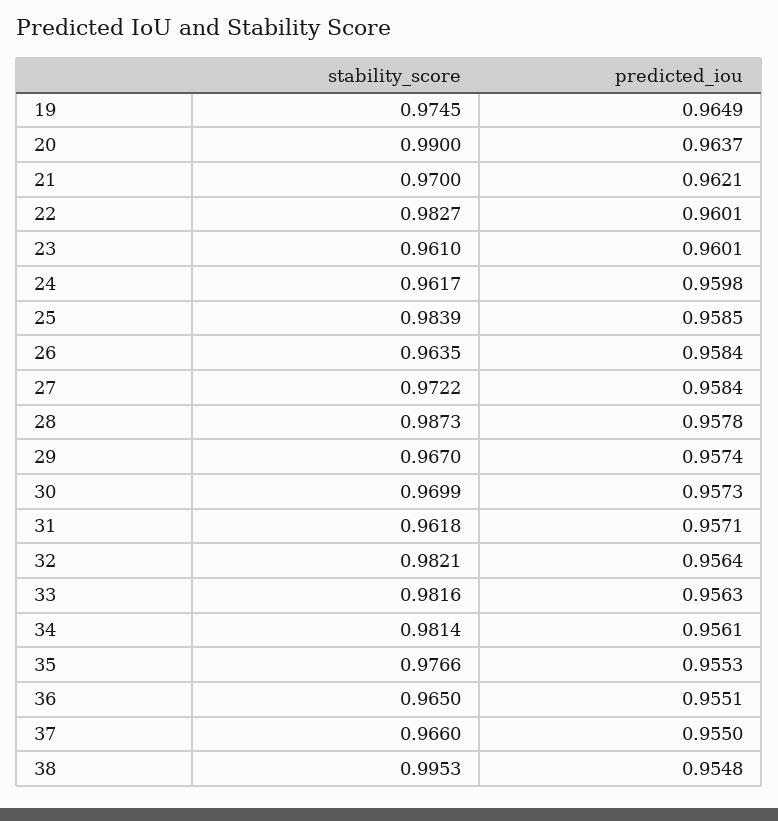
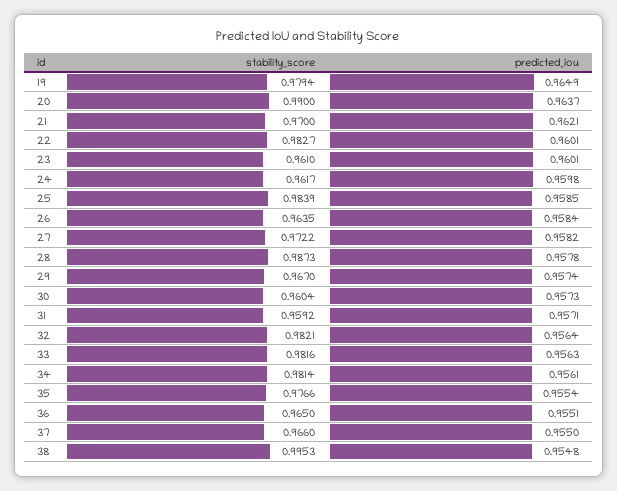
  {
    "stability_score": {
-     "19": 0.9745,
+     "19": 0.9794,
      "20": 0.99,
      "21": 0.97,
      "22": 0.9827,
      "23": 0.961,
      "24": 0.9617,
      "25": 0.9839,
      "26": 0.9635,
      "27": 0.9722,
      "28": 0.9873,
      "29": 0.967,
-     "30": 0.9699,
+     "30": 0.9604,
-     "31": 0.9618,
+     "31": 0.9592,
      "32": 0.9821,
      "33": 0.9816,
      "34": 0.9814,
      "35": 0.9766,
      "36": 0.965,
      "37": 0.966,
      "38": 0.9953
    },
    "predicted_iou": {
      "19": 0.9649,
      "20": 0.9637,
      "21": 0.9621,
      "22": 0.9601,
      "23": 0.9601,
      "24": 0.9598,
      "25": 0.9585,
      "26": 0.9584,
-     "27": 0.9584,
+     "27": 0.9582,
      "28": 0.9578,
      "29": 0.9574,
      "30": 0.9573,
      "31": 0.9571,
      "32": 0.9564,
      "33": 0.9563,
      "34": 0.9561,
-     "35": 0.9553,
+     "35": 0.9554,
      "36": 0.9551,
      "37": 0.955,
      "38": 0.9548
    }
  }

